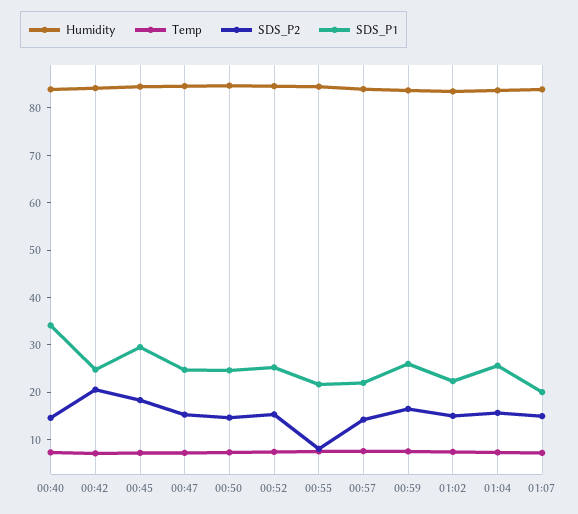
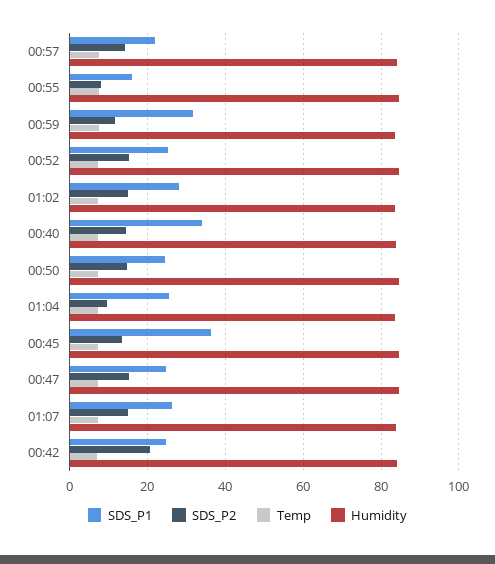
  {
    "Humidity": {
      "00:40": 84,
      "00:42": 84,
      "00:45": 84,
      "00:47": 84,
      "00:50": 84,
      "00:52": 84,
      "00:55": 84,
      "00:57": 84,
      "00:59": 84,
      "01:02": 84,
      "01:04": 84,
      "01:07": 84
    },
    "Temp": {
      "00:40": 8,
      "00:42": 8,
      "00:45": 8,
      "00:47": 8,
      "00:50": 8,
      "00:52": 8,
      "00:55": 8,
      "00:57": 8,
      "00:59": 8,
      "01:02": 8,
      "01:04": 8,
      "01:07": 8
    },
    "SDS_P2": {
      "00:40": 14,
      "00:42": 20,
-     "00:45": 18,
+     "00:45": 14,
      "00:47": 16,
      "00:50": 14,
      "00:52": 16,
      "00:55": 8,
      "00:57": 14,
-     "00:59": 16,
+     "00:59": 12,
      "01:02": 16,
-     "01:04": 16,
+     "01:04": 10,
      "01:07": 14
    },
    "SDS_P1": {
      "00:40": 34,
      "00:42": 24,
-     "00:45": 30,
+     "00:45": 36,
      "00:47": 24,
      "00:50": 24,
      "00:52": 26,
-     "00:55": 22,
+     "00:55": 16,
      "00:57": 22,
-     "00:59": 26,
+     "00:59": 32,
-     "01:02": 22,
+     "01:02": 28,
      "01:04": 26,
-     "01:07": 20
+     "01:07": 26
    }
  }

